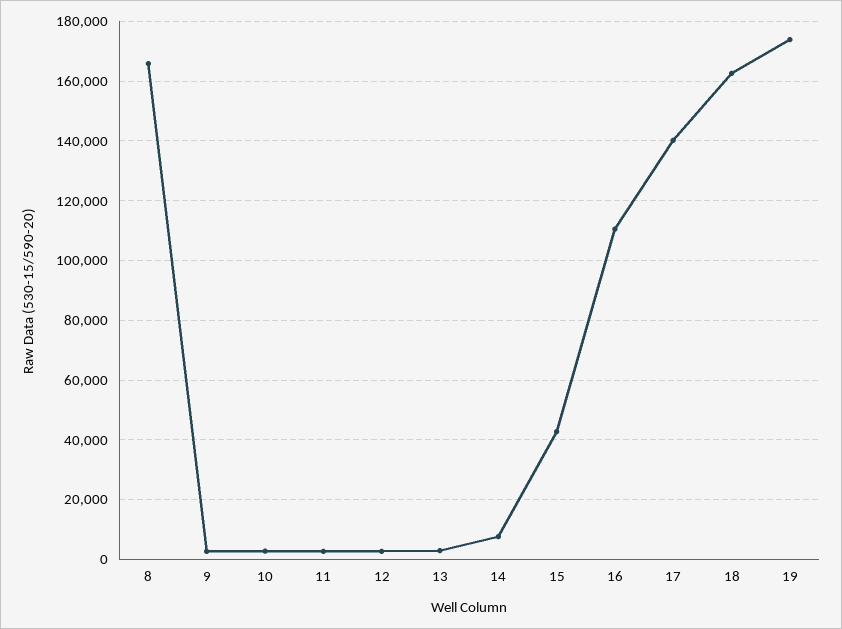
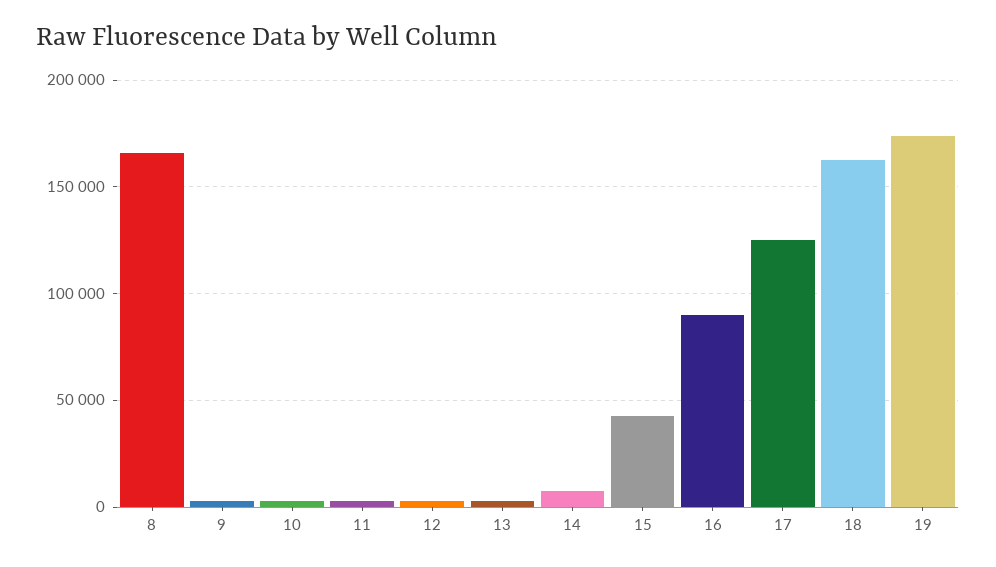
  {
    "8": 165000,
    "9": 2500,
    "10": 2500,
    "11": 2500,
    "12": 2500,
    "13": 2500,
    "14": 7500,
    "15": 42500,
-   "16": 110000,
+   "16": 90000,
-   "17": 140000,
+   "17": 125000,
    "18": 162500,
    "19": 175000
  }

